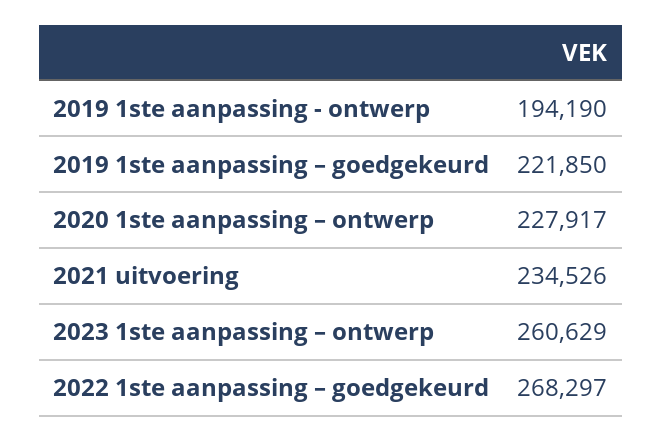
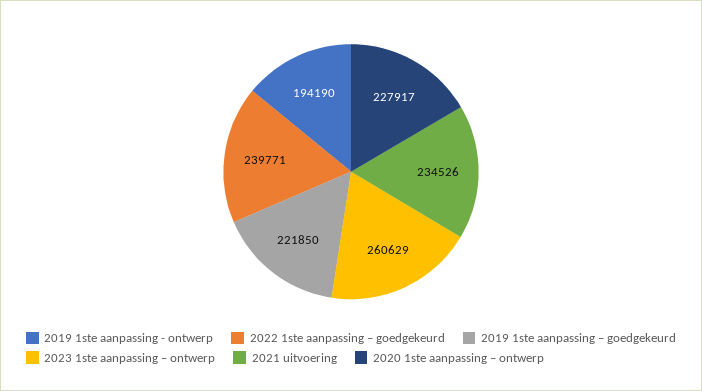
  {
    "2019 1ste aanpassing - ontwerp": 194190,
    "2019 1ste aanpassing – goedgekeurd": 221850,
    "2020 1ste aanpassing – ontwerp": 227917,
    "2021 uitvoering": 234526,
    "2023 1ste aanpassing – ontwerp": 260629,
-   "2022 1ste aanpassing – goedgekeurd": 268297
+   "2022 1ste aanpassing – goedgekeurd": 239771
  }

